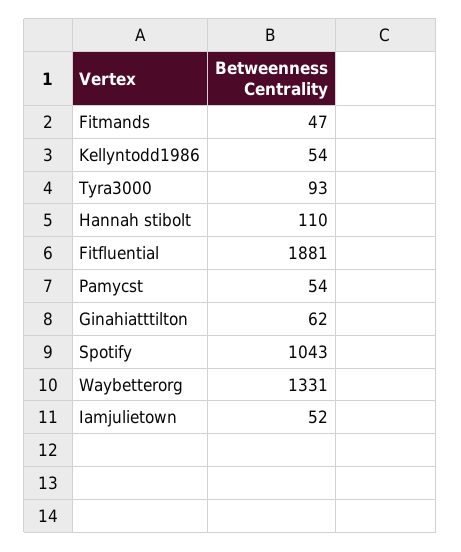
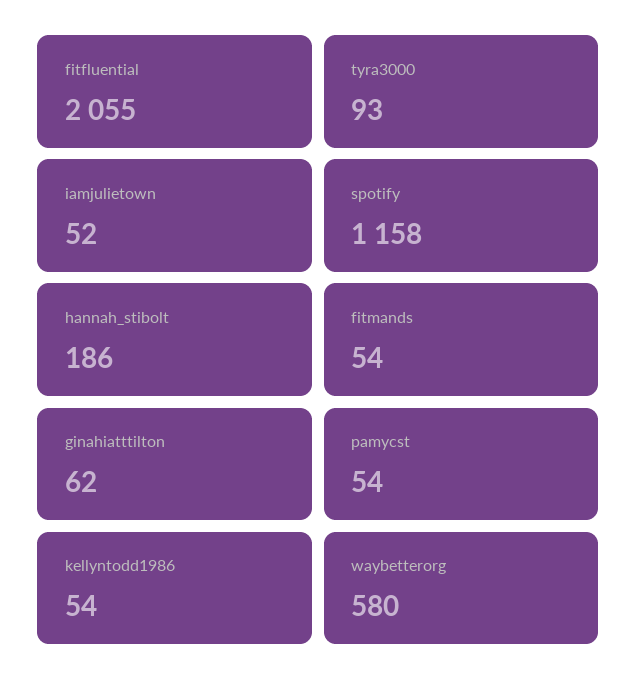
  {
-   "Fitmands": 47,
+   "Fitmands": 54,
    "Kellyntodd1986": 54,
    "Tyra3000": 93,
-   "Hannah stibolt": 110,
+   "Hannah stibolt": 186,
-   "Fitfluential": 1881,
+   "Fitfluential": 2055,
    "Pamycst": 54,
    "Ginahiatttilton": 62,
-   "Spotify": 1043,
+   "Spotify": 1158,
-   "Waybetterorg": 1331,
+   "Waybetterorg": 580,
    "Iamjulietown": 52
  }

